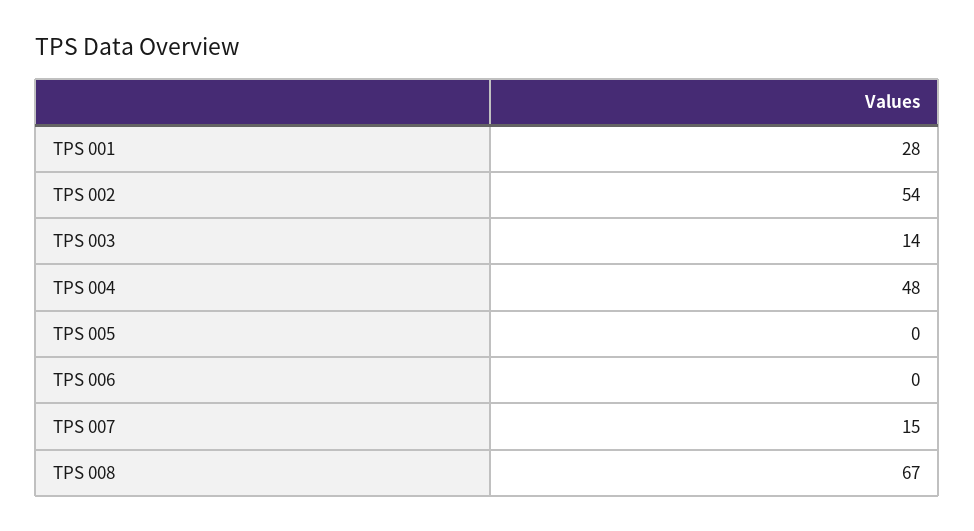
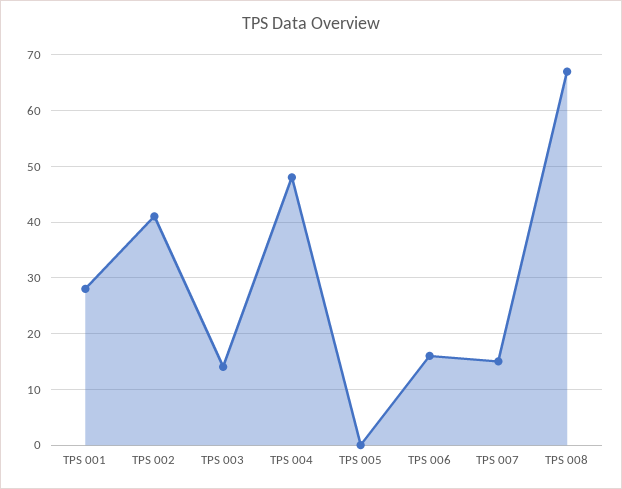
  {
    "TPS 001": 28,
-   "TPS 002": 54,
+   "TPS 002": 40,
    "TPS 003": 14,
    "TPS 004": 48,
    "TPS 005": 0,
-   "TPS 006": 0,
+   "TPS 006": 15,
    "TPS 007": 15,
    "TPS 008": 67
  }

